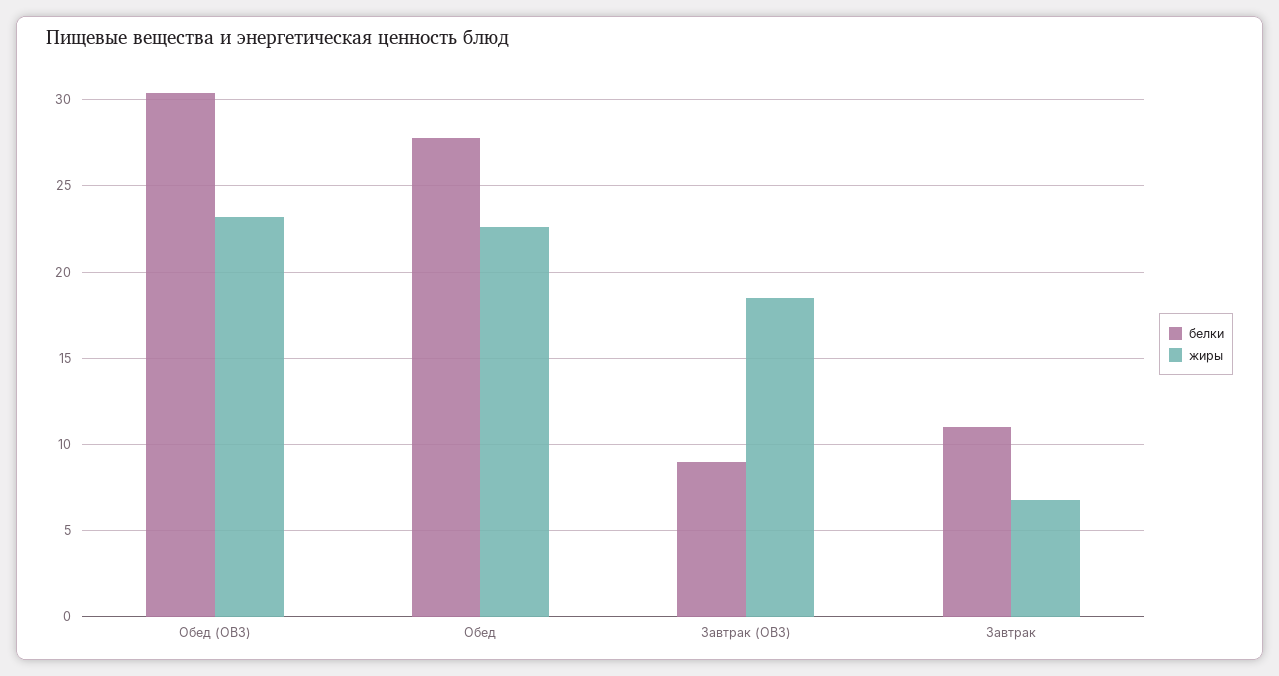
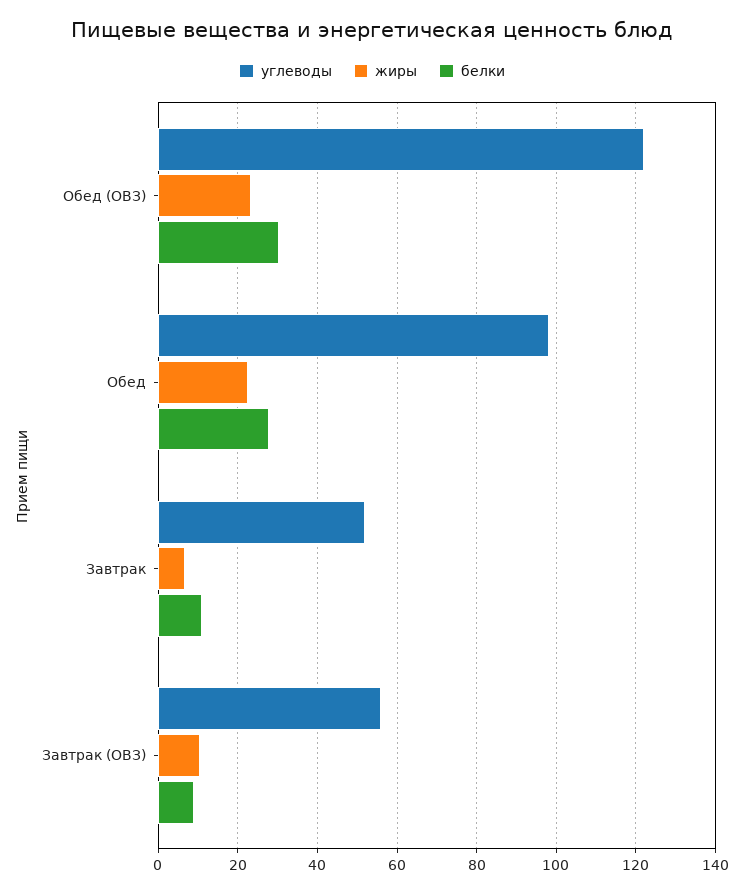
  {
    "белки": {
      "Обед (ОВЗ)": 30.5,
      "Обед": 28,
      "Завтрак (ОВЗ)": 9,
      "Завтрак": 11
    },
    "жиры": {
      "Обед (ОВЗ)": 23,
      "Обед": 22.5,
-     "Завтрак (ОВЗ)": 18.5,
+     "Завтрак (ОВЗ)": 10,
      "Завтрак": 7
-   }
+   },
+   "углеводы": {
+     "Обед (ОВЗ)": 122,
+     "Обед": 98,
+     "Завтрак": 52,
+     "Завтрак (ОВЗ)": 56
+   }
  }

